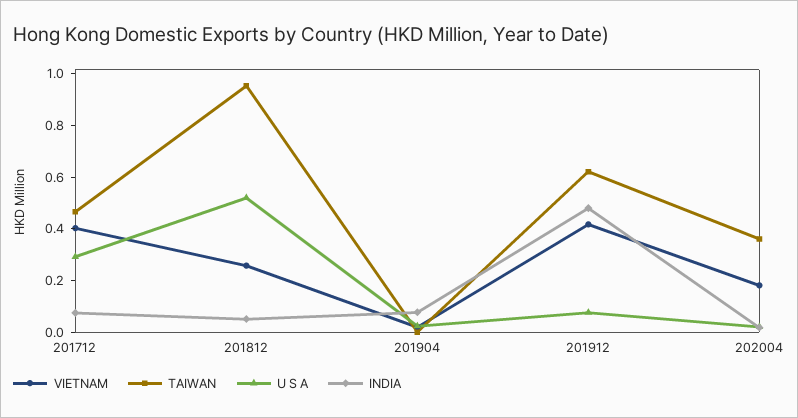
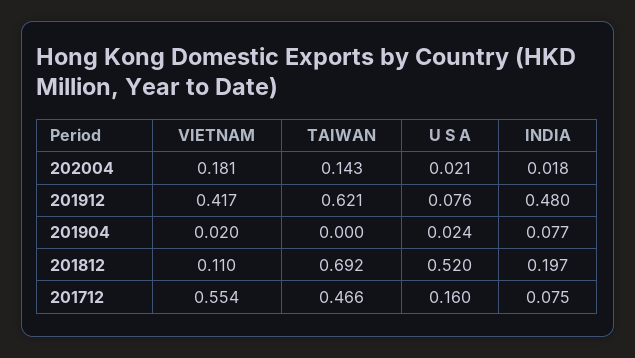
  {
    "VIETNAM": {
-     "201712": 0.4,
+     "201712": 0.554,
-     "201812": 0.25,
+     "201812": 0.11,
      "201904": 0.02,
      "201912": 0.417,
      "202004": 0.181
    },
    "TAIWAN": {
      "201712": 0.466,
-     "201812": 0.95,
+     "201812": 0.692,
      "201904": 0,
      "201912": 0.621,
-     "202004": 0.35
+     "202004": 0.143
    },
    "U S A": {
-     "201712": 0.3,
+     "201712": 0.16,
      "201812": 0.52,
      "201904": 0.024,
      "201912": 0.076,
      "202004": 0.021
    },
    "INDIA": {
      "201712": 0.075,
-     "201812": 0.05,
+     "201812": 0.197,
      "201904": 0.077,
      "201912": 0.48,
      "202004": 0.018
    }
  }

